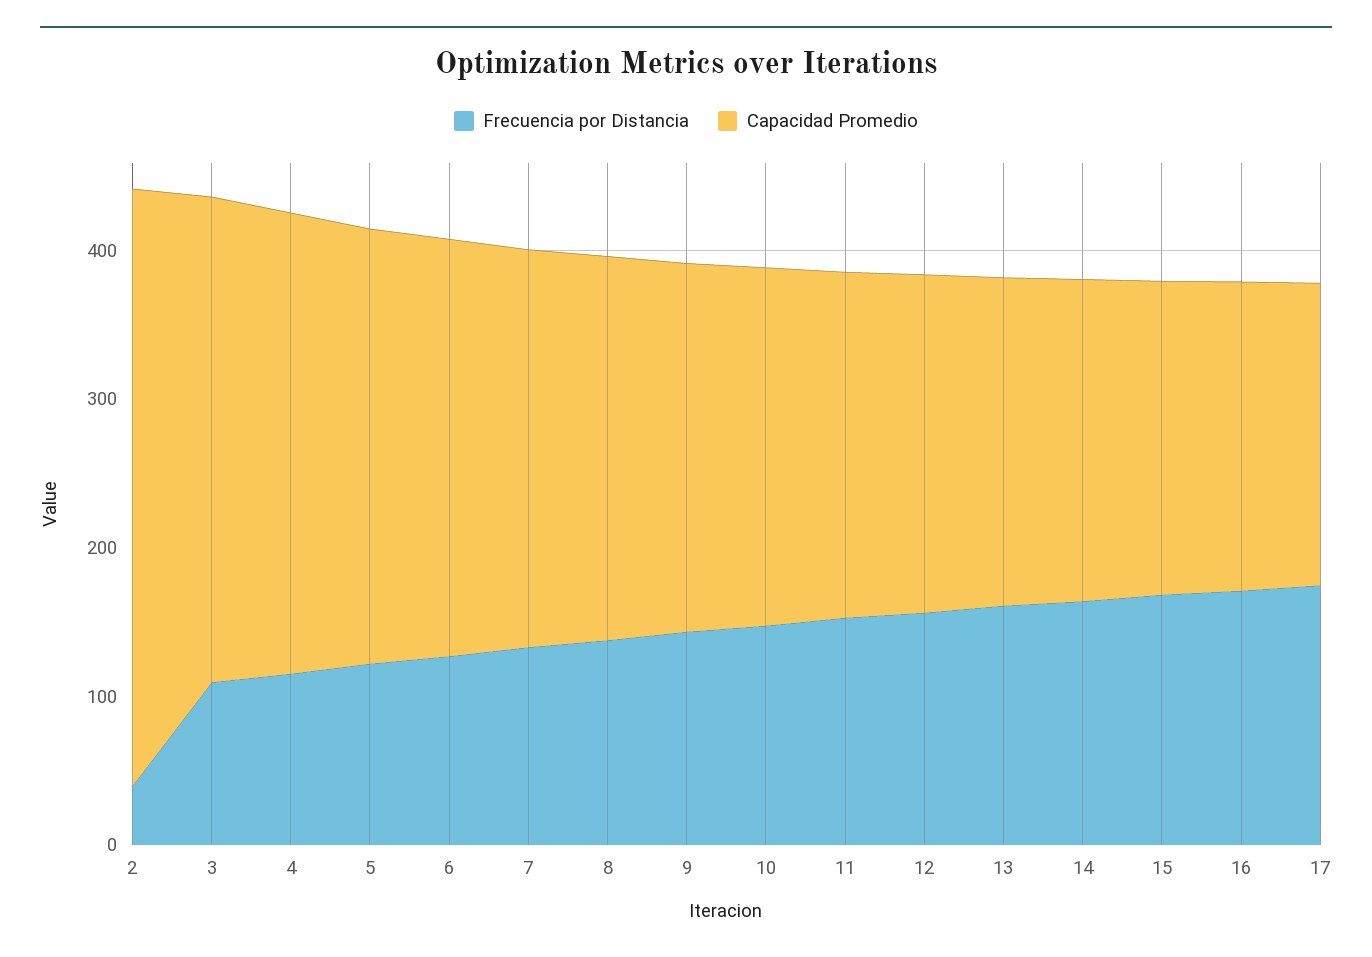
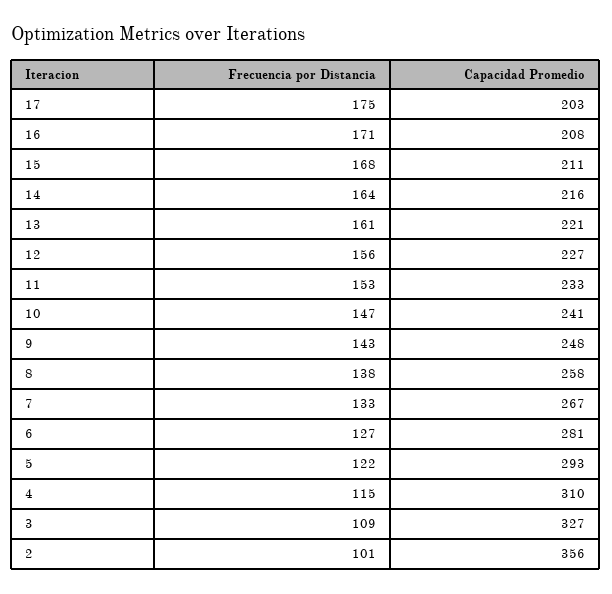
  {
    "Frecuencia por Distancia": {
-     "2": 40,
+     "2": 101,
      "3": 109,
      "4": 115,
      "5": 122,
      "6": 127,
      "7": 133,
      "8": 138,
      "9": 143,
      "10": 147,
      "11": 153,
      "12": 156,
      "13": 161,
      "14": 164,
      "15": 168,
      "16": 171,
      "17": 175
    },
    "Capacidad Promedio": {
-     "2": 400,
+     "2": 356,
      "3": 327,
      "4": 310,
      "5": 293,
      "6": 281,
      "7": 267,
      "8": 258,
      "9": 248,
      "10": 241,
      "11": 233,
      "12": 227,
      "13": 221,
      "14": 216,
      "15": 211,
      "16": 208,
      "17": 203
    }
  }

